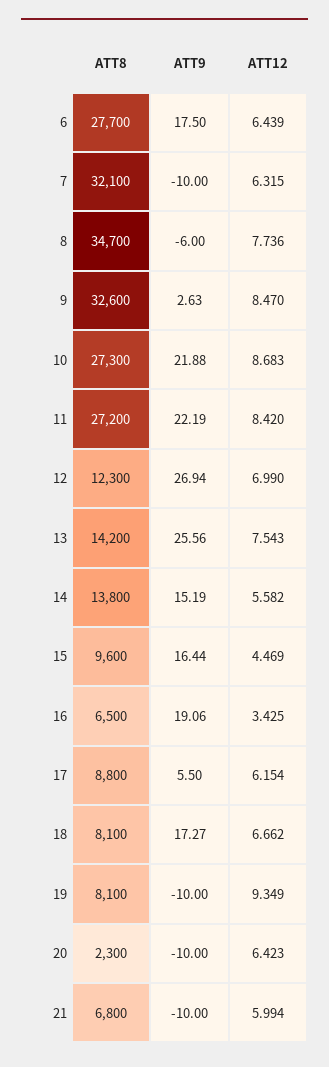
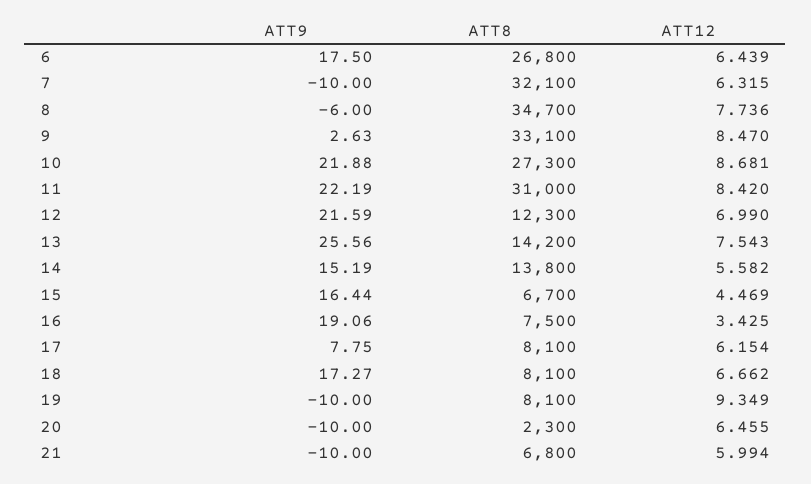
  {
    "ATT8": {
-     "6": 27700,
+     "6": 26800,
      "7": 32100,
      "8": 34700,
-     "9": 32600,
+     "9": 33100,
      "10": 27300,
-     "11": 27200,
+     "11": 31000,
      "12": 12300,
      "13": 14200,
      "14": 13800,
-     "15": 9600,
+     "15": 6700,
-     "16": 6500,
+     "16": 7500,
-     "17": 8800,
+     "17": 8100,
      "18": 8100,
      "19": 8100,
      "20": 2300,
      "21": 6800
    },
    "ATT9": {
      "6": 17.5,
      "7": -10,
      "8": -6,
      "9": 2.63,
      "10": 21.88,
      "11": 22.19,
-     "12": 26.94,
+     "12": 21.59,
      "13": 25.56,
      "14": 15.19,
      "15": 16.44,
      "16": 19.06,
-     "17": 5.5,
+     "17": 7.75,
      "18": 17.27,
      "19": -10,
      "20": -10,
      "21": -10
    },
    "ATT12": {
      "6": 6.439,
      "7": 6.315,
      "8": 7.736,
      "9": 8.47,
-     "10": 8.683,
+     "10": 8.681,
      "11": 8.42,
      "12": 6.99,
      "13": 7.543,
      "14": 5.582,
      "15": 4.469,
      "16": 3.425,
      "17": 6.154,
      "18": 6.662,
      "19": 9.349,
-     "20": 6.423,
+     "20": 6.455,
      "21": 5.994
    }
  }

